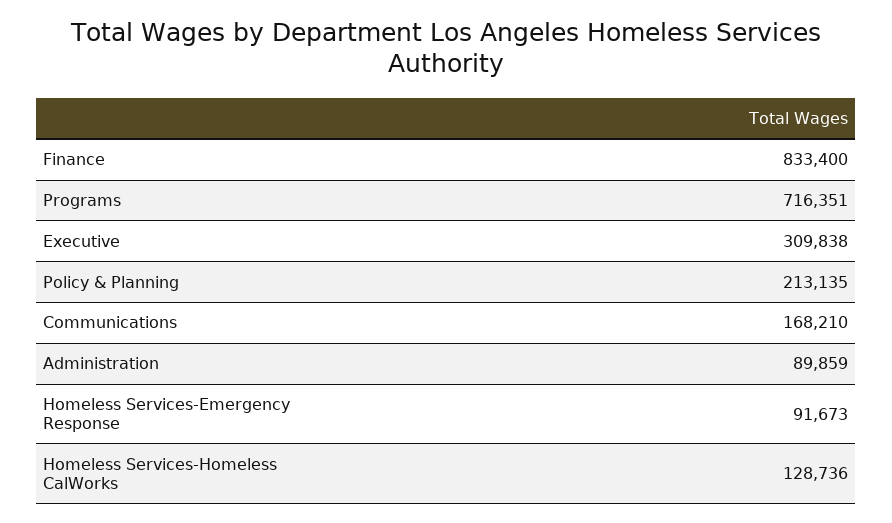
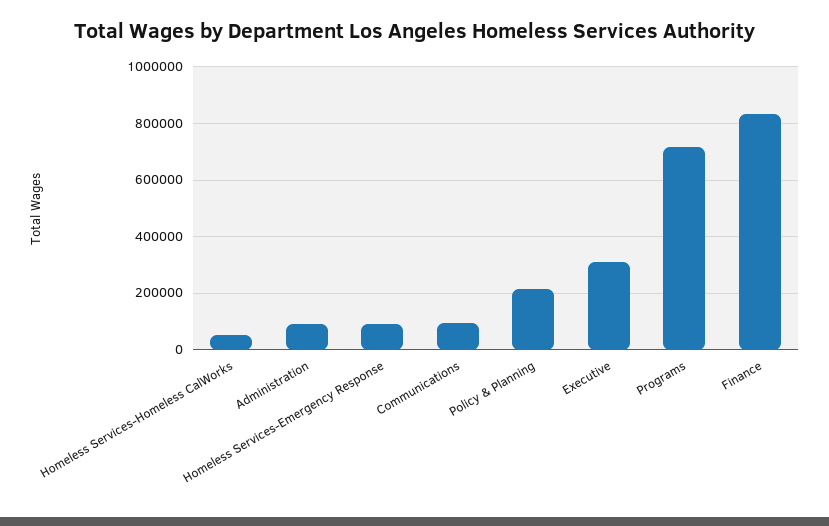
  {
    "Finance": 833400,
    "Programs": 716351,
    "Executive": 309838,
    "Policy & Planning": 213135,
-   "Communications": 168210,
+   "Communications": 100000,
    "Administration": 89859,
    "Homeless Services-Emergency Response": 91673,
-   "Homeless Services-Homeless CalWorks": 128736
+   "Homeless Services-Homeless CalWorks": 50000
  }

